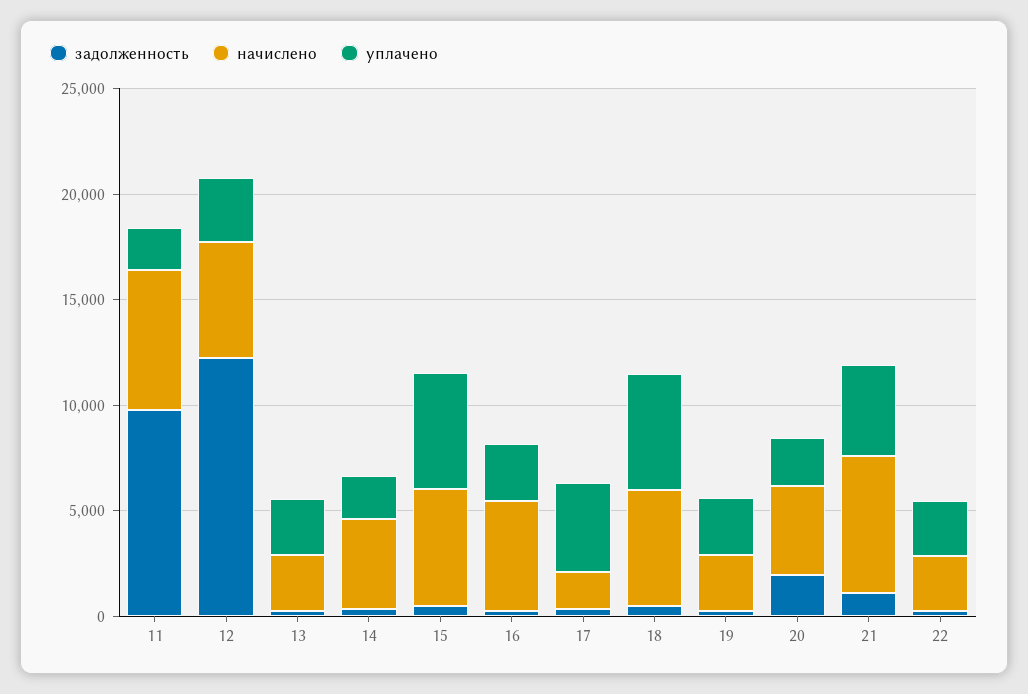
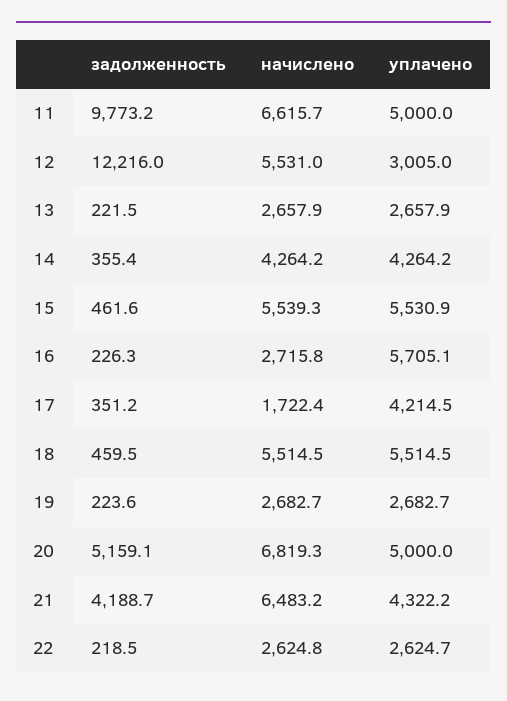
  {
    "задолженность": {
      "11": 9773.2,
      "12": 12216,
      "13": 221.5,
      "14": 355.4,
      "15": 461.6,
      "16": 226.3,
      "17": 351.2,
      "18": 459.5,
      "19": 223.6,
-     "20": 2000,
+     "20": 5159.1,
-     "21": 1000,
+     "21": 4188.7,
      "22": 218.5
    },
    "начислено": {
      "11": 6615.7,
      "12": 5531,
      "13": 2657.9,
      "14": 4264.2,
      "15": 5539.3,
-     "16": 5000,
+     "16": 2715.8,
      "17": 1722.4,
      "18": 5514.5,
      "19": 2682.7,
-     "20": 4000,
+     "20": 6819.3,
      "21": 6483.2,
      "22": 2624.8
    },
    "уплачено": {
-     "11": 2000,
+     "11": 5000,
      "12": 3005,
      "13": 2657.9,
-     "14": 2000,
+     "14": 4264.2,
      "15": 5530.9,
-     "16": 3000,
+     "16": 5705.1,
      "17": 4214.5,
      "18": 5514.5,
      "19": 2682.7,
-     "20": 2000,
+     "20": 5000,
      "21": 4322.2,
      "22": 2624.7
    }
  }

